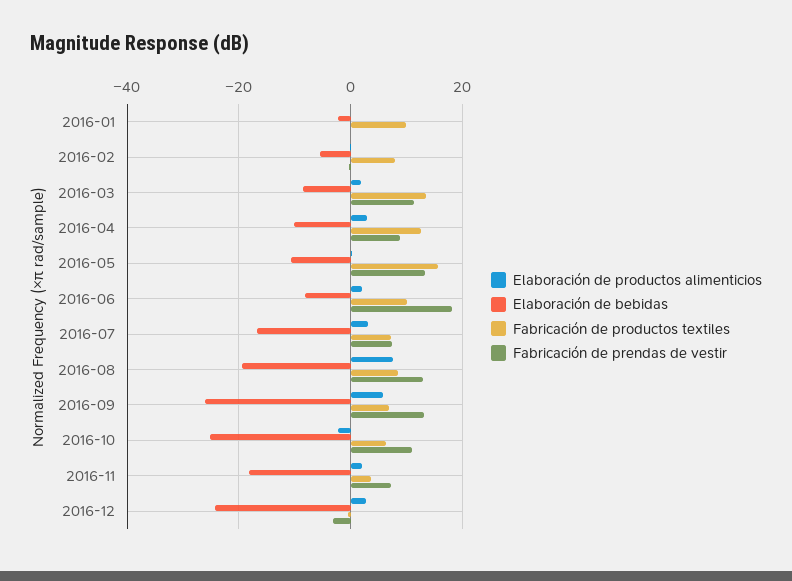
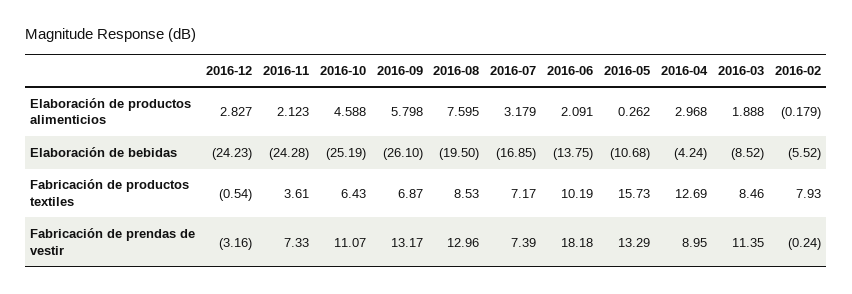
  {
    "Elaboración de productos alimenticios": {
-     "2016-01": 0,
      "2016-02": -0.179,
      "2016-03": 1.888,
      "2016-04": 2.968,
      "2016-05": 0.262,
      "2016-06": 2.091,
      "2016-07": 3.179,
      "2016-08": 7.595,
      "2016-09": 5.798,
-     "2016-10": -2,
+     "2016-10": 4.588,
      "2016-11": 2.123,
      "2016-12": 2.827
    },
    "Elaboración de bebidas": {
-     "2016-01": -2,
      "2016-02": -5.52,
      "2016-03": -8.52,
-     "2016-04": -10,
+     "2016-04": -4.24,
      "2016-05": -10.68,
-     "2016-06": -8,
+     "2016-06": -13.75,
      "2016-07": -16.85,
      "2016-08": -19.5,
      "2016-09": -26.1,
      "2016-10": -25.19,
-     "2016-11": -18,
+     "2016-11": -24.28,
      "2016-12": -24.23
    },
    "Fabricación de productos textiles": {
-     "2016-01": 10,
      "2016-02": 7.93,
-     "2016-03": 14,
+     "2016-03": 8.46,
      "2016-04": 12.69,
      "2016-05": 15.73,
      "2016-06": 10.19,
      "2016-07": 7.17,
      "2016-08": 8.53,
      "2016-09": 6.87,
      "2016-10": 6.43,
      "2016-11": 3.61,
      "2016-12": -0.54
    },
    "Fabricación de prendas de vestir": {
-     "2016-01": 0,
      "2016-02": -0.24,
      "2016-03": 11.35,
      "2016-04": 8.95,
      "2016-05": 13.29,
      "2016-06": 18.18,
      "2016-07": 7.39,
      "2016-08": 12.96,
      "2016-09": 13.17,
      "2016-10": 11.07,
      "2016-11": 7.33,
      "2016-12": -3.16
    }
  }

